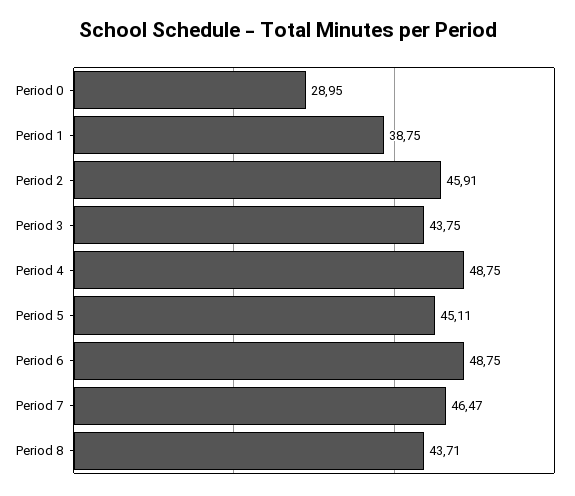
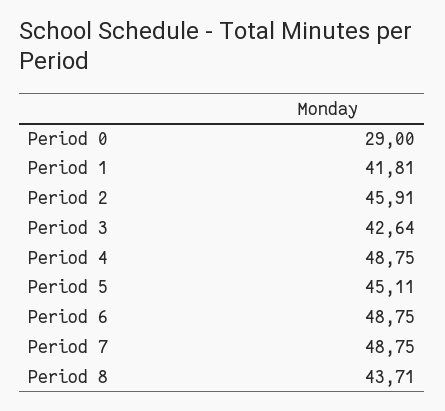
  {
-   "Period 0": 28.95,
+   "Period 0": 29,
-   "Period 1": 38.75,
+   "Period 1": 41.81,
    "Period 2": 45.91,
-   "Period 3": 43.75,
+   "Period 3": 42.64,
    "Period 4": 48.75,
    "Period 5": 45.11,
    "Period 6": 48.75,
-   "Period 7": 46.47,
+   "Period 7": 48.75,
    "Period 8": 43.71
  }

